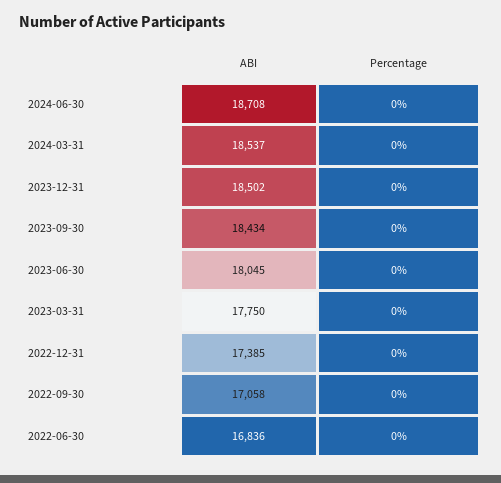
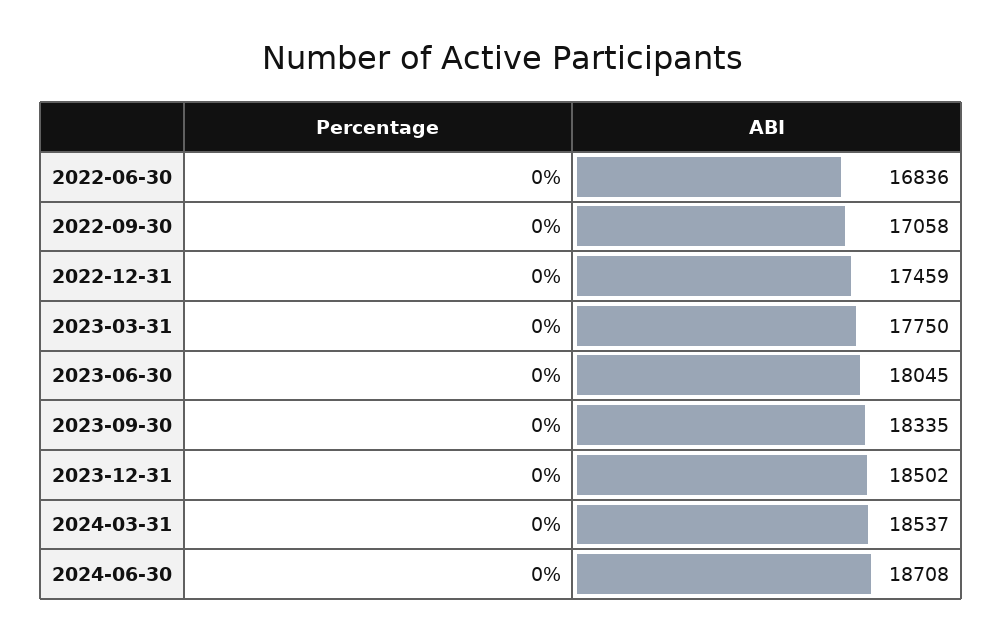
  {
    "ABI": {
      "2024-06-30": 18708,
      "2024-03-31": 18537,
      "2023-12-31": 18502,
-     "2023-09-30": 18434,
+     "2023-09-30": 18335,
      "2023-06-30": 18045,
      "2023-03-31": 17750,
-     "2022-12-31": 17385,
+     "2022-12-31": 17459,
      "2022-09-30": 17058,
      "2022-06-30": 16836
    },
    "Percentage": {
      "2024-06-30": 0,
      "2024-03-31": 0,
      "2023-12-31": 0,
      "2023-09-30": 0,
      "2023-06-30": 0,
      "2023-03-31": 0,
      "2022-12-31": 0,
      "2022-09-30": 0,
      "2022-06-30": 0
    }
  }

